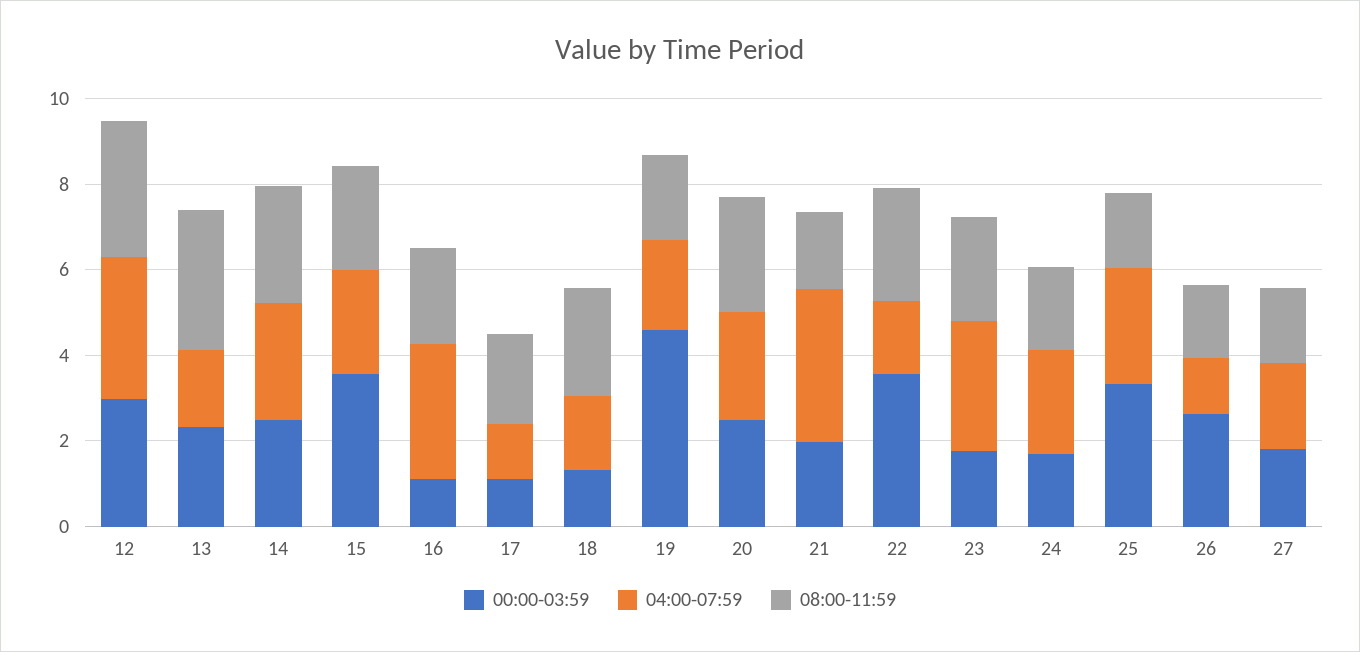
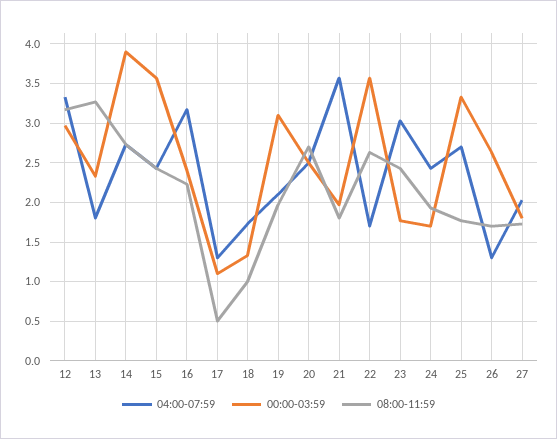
  {
    "00:00-03:59": {
      "12": 3,
      "13": 2.3,
-     "14": 2.5,
+     "14": 3.9,
      "15": 3.6,
-     "16": 1,
+     "16": 2.4,
      "17": 1.1,
      "18": 1.3,
-     "19": 4.5,
+     "19": 3.1,
      "20": 2.5,
      "21": 2,
      "22": 3.6,
      "23": 1.8,
      "24": 1.7,
      "25": 3.3,
      "26": 2.6,
      "27": 1.8
    },
    "04:00-07:59": {
      "12": 3.3,
      "13": 1.8,
      "14": 2.7,
      "15": 2.4,
      "16": 3.2,
      "17": 1.3,
      "18": 1.7,
      "19": 2.1,
      "20": 2.5,
      "21": 3.6,
      "22": 1.7,
      "23": 3,
      "24": 2.4,
      "25": 2.7,
      "26": 1.3,
      "27": 2
    },
    "08:00-11:59": {
      "12": 3.2,
      "13": 3.3,
      "14": 2.7,
      "15": 2.4,
      "16": 2.2,
-     "17": 2,
+     "17": 0.5,
-     "18": 2.5,
+     "18": 1,
      "19": 2,
      "20": 2.7,
      "21": 1.8,
      "22": 2.6,
      "23": 2.4,
      "24": 1.9,
      "25": 1.8,
      "26": 1.7,
      "27": 1.7
    }
  }

